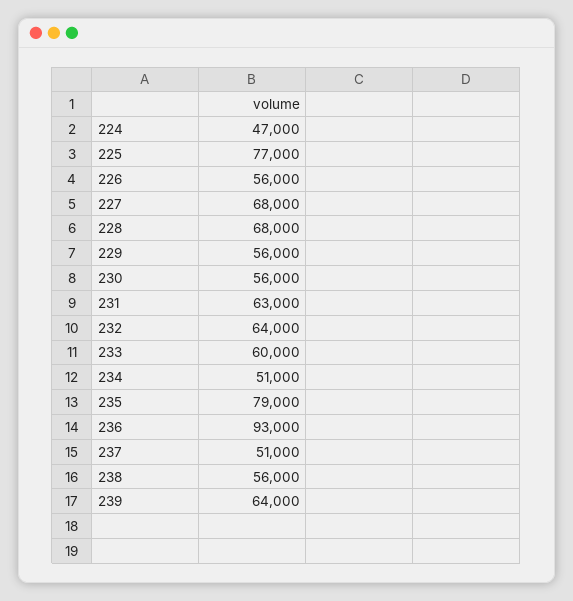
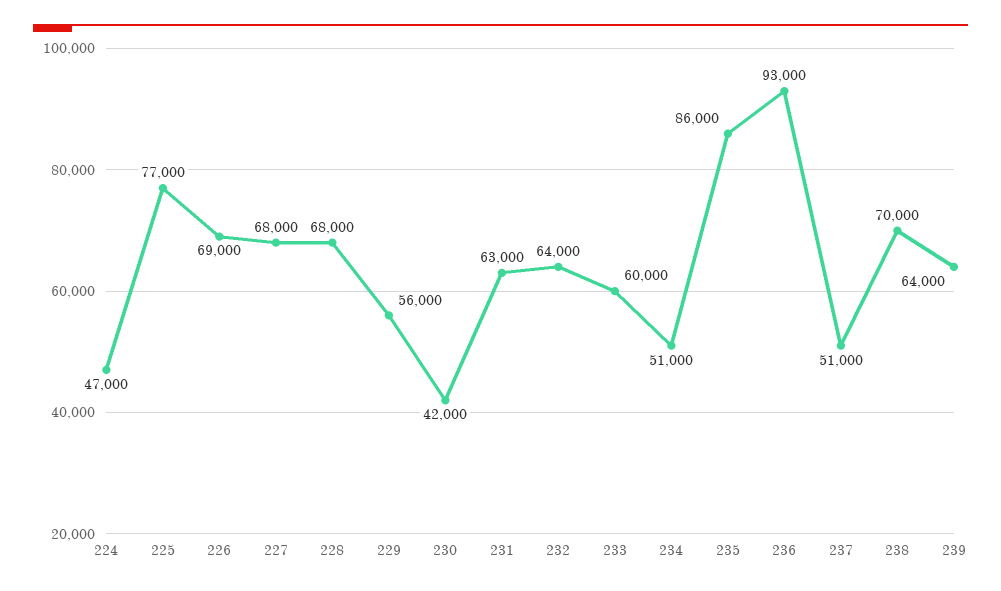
  {
    "224": 47000,
    "225": 77000,
-   "226": 56000,
+   "226": 69000,
    "227": 68000,
    "228": 68000,
    "229": 56000,
-   "230": 56000,
+   "230": 42000,
    "231": 63000,
    "232": 64000,
    "233": 60000,
    "234": 51000,
-   "235": 79000,
+   "235": 86000,
    "236": 93000,
    "237": 51000,
-   "238": 56000,
+   "238": 70000,
    "239": 64000
  }

